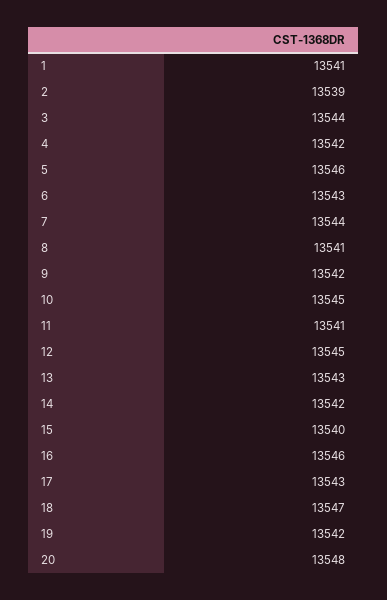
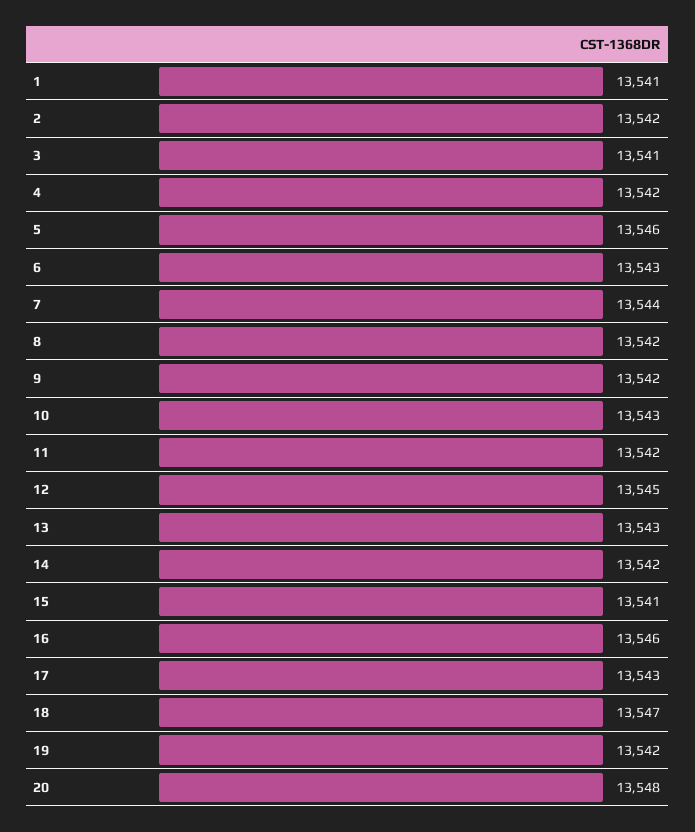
  {
    "1": 13541,
-   "2": 13539,
+   "2": 13542,
-   "3": 13544,
+   "3": 13541,
    "4": 13542,
    "5": 13546,
    "6": 13543,
    "7": 13544,
-   "8": 13541,
+   "8": 13542,
    "9": 13542,
-   "10": 13545,
+   "10": 13543,
-   "11": 13541,
+   "11": 13542,
    "12": 13545,
    "13": 13543,
    "14": 13542,
-   "15": 13540,
+   "15": 13541,
    "16": 13546,
    "17": 13543,
    "18": 13547,
    "19": 13542,
    "20": 13548
  }

